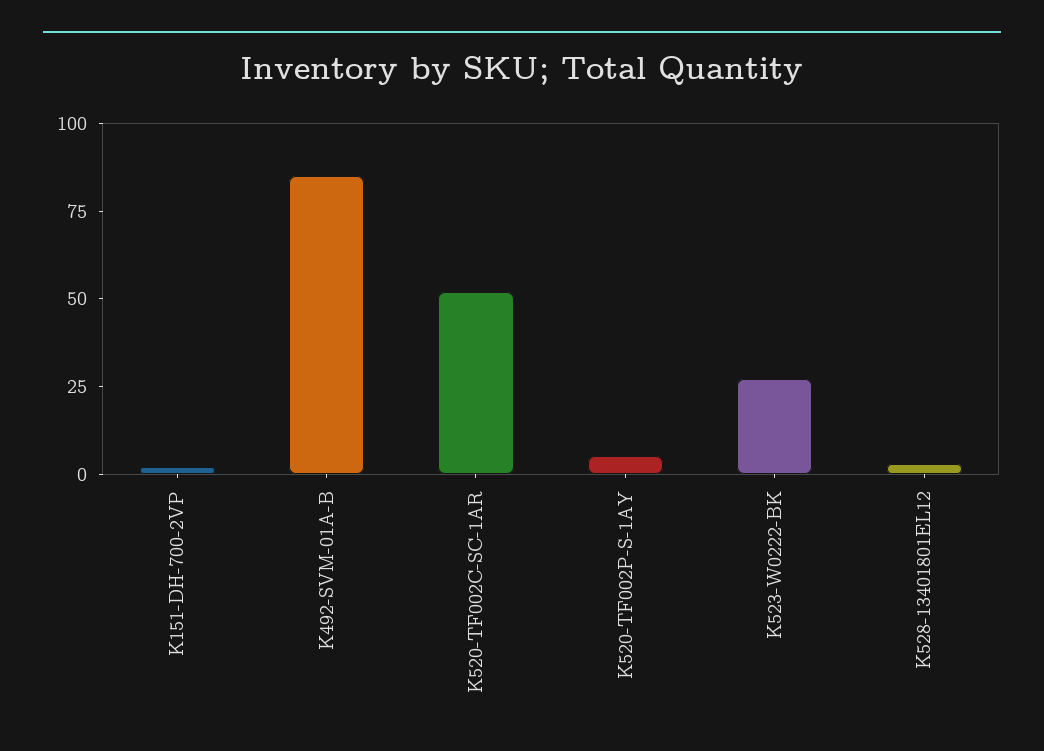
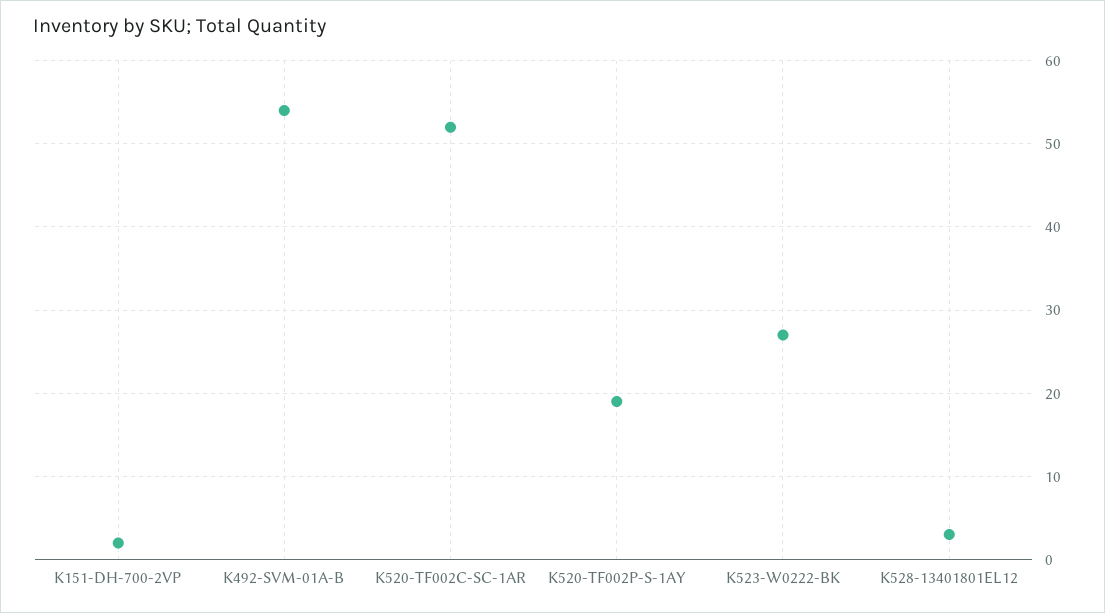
  {
    "K151-DH-700-2VP": 2,
-   "K492-SVM-01A-B": 85,
+   "K492-SVM-01A-B": 54,
    "K520-TF002C-SC-1AR": 52,
-   "K520-TF002P-S-1AY": 5,
+   "K520-TF002P-S-1AY": 19,
    "K523-W0222-BK": 27,
    "K528-13401801EL12": 3
  }

